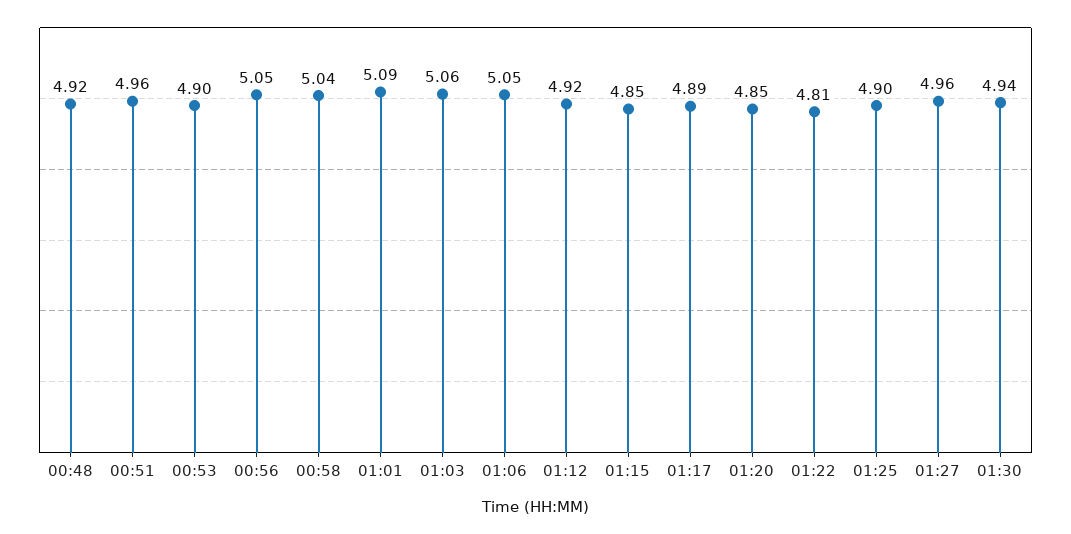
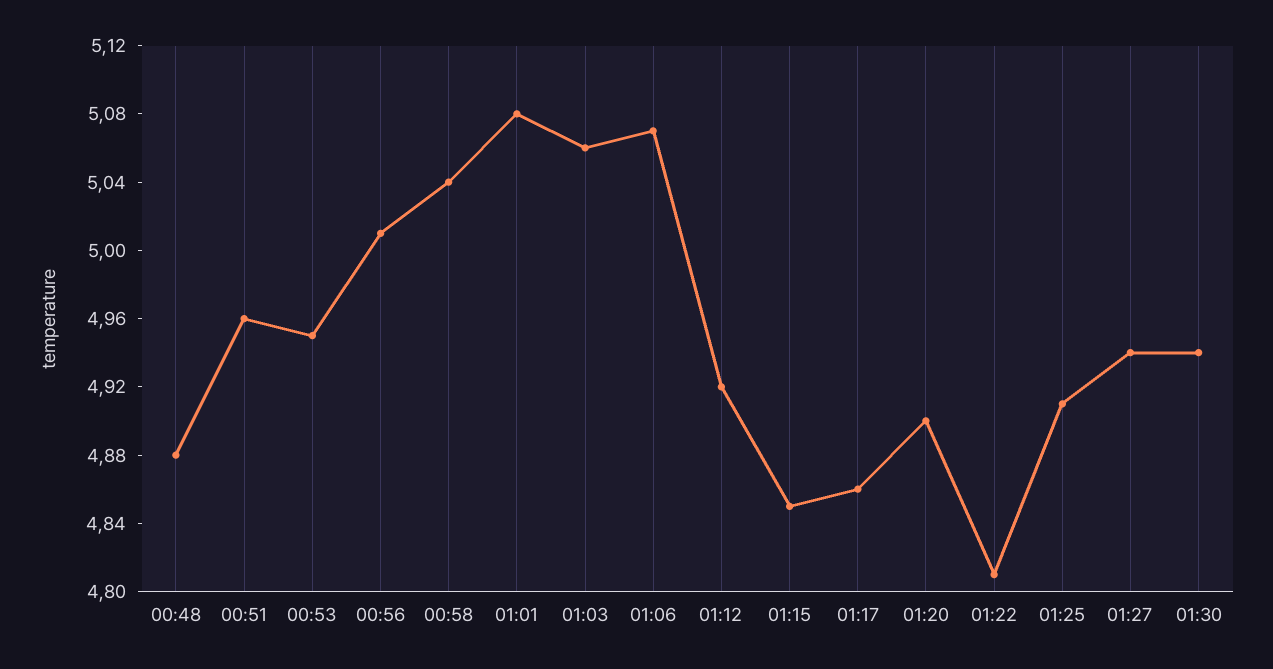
  {
-   "00:48": 4.92,
+   "00:48": 4.88,
    "00:51": 4.96,
-   "00:53": 4.9,
+   "00:53": 4.95,
-   "00:56": 5.05,
+   "00:56": 5.01,
    "00:58": 5.04,
-   "01:01": 5.09,
+   "01:01": 5.08,
    "01:03": 5.06,
-   "01:06": 5.05,
+   "01:06": 5.07,
    "01:12": 4.92,
    "01:15": 4.85,
-   "01:17": 4.89,
+   "01:17": 4.86,
-   "01:20": 4.85,
+   "01:20": 4.9,
    "01:22": 4.81,
-   "01:25": 4.9,
+   "01:25": 4.91,
-   "01:27": 4.96,
+   "01:27": 4.94,
    "01:30": 4.94
  }

